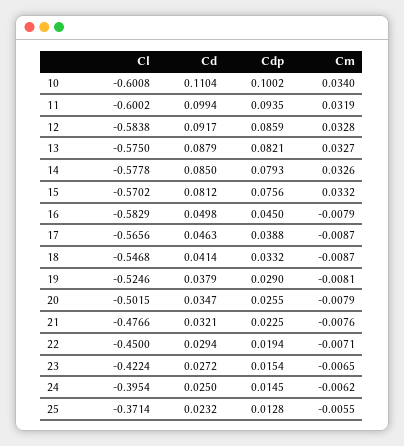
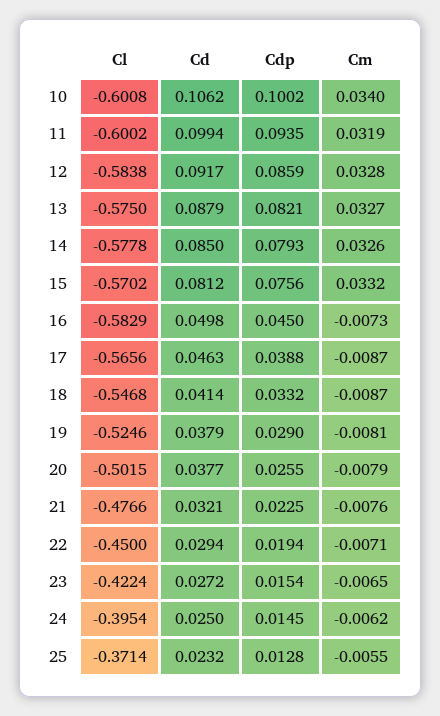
  {
    "Cl": {
      "10": -0.6008,
      "11": -0.6002,
      "12": -0.5838,
      "13": -0.575,
      "14": -0.5778,
      "15": -0.5702,
      "16": -0.5829,
      "17": -0.5656,
      "18": -0.5468,
      "19": -0.5246,
      "20": -0.5015,
      "21": -0.4766,
      "22": -0.45,
      "23": -0.4224,
      "24": -0.3954,
      "25": -0.3714
    },
    "Cd": {
-     "10": 0.1104,
+     "10": 0.1062,
      "11": 0.0994,
      "12": 0.0917,
      "13": 0.0879,
      "14": 0.085,
      "15": 0.0812,
      "16": 0.0498,
      "17": 0.0463,
      "18": 0.0414,
      "19": 0.0379,
-     "20": 0.0347,
+     "20": 0.0377,
      "21": 0.0321,
      "22": 0.0294,
      "23": 0.0272,
      "24": 0.025,
      "25": 0.0232
    },
    "Cdp": {
      "10": 0.1002,
      "11": 0.0935,
      "12": 0.0859,
      "13": 0.0821,
      "14": 0.0793,
      "15": 0.0756,
      "16": 0.045,
      "17": 0.0388,
      "18": 0.0332,
      "19": 0.029,
      "20": 0.0255,
      "21": 0.0225,
      "22": 0.0194,
      "23": 0.0154,
      "24": 0.0145,
      "25": 0.0128
    },
    "Cm": {
      "10": 0.034,
      "11": 0.0319,
      "12": 0.0328,
      "13": 0.0327,
      "14": 0.0326,
      "15": 0.0332,
-     "16": -0.0079,
+     "16": -0.0073,
      "17": -0.0087,
      "18": -0.0087,
      "19": -0.0081,
      "20": -0.0079,
      "21": -0.0076,
      "22": -0.0071,
      "23": -0.0065,
      "24": -0.0062,
      "25": -0.0055
    }
  }

